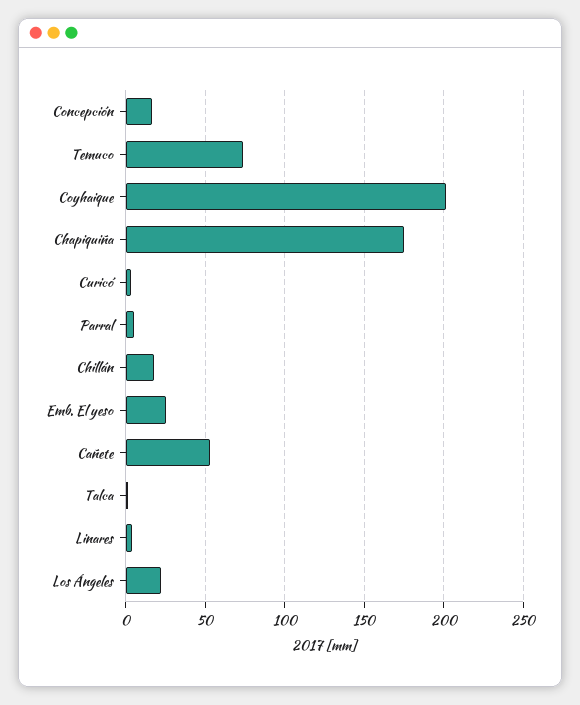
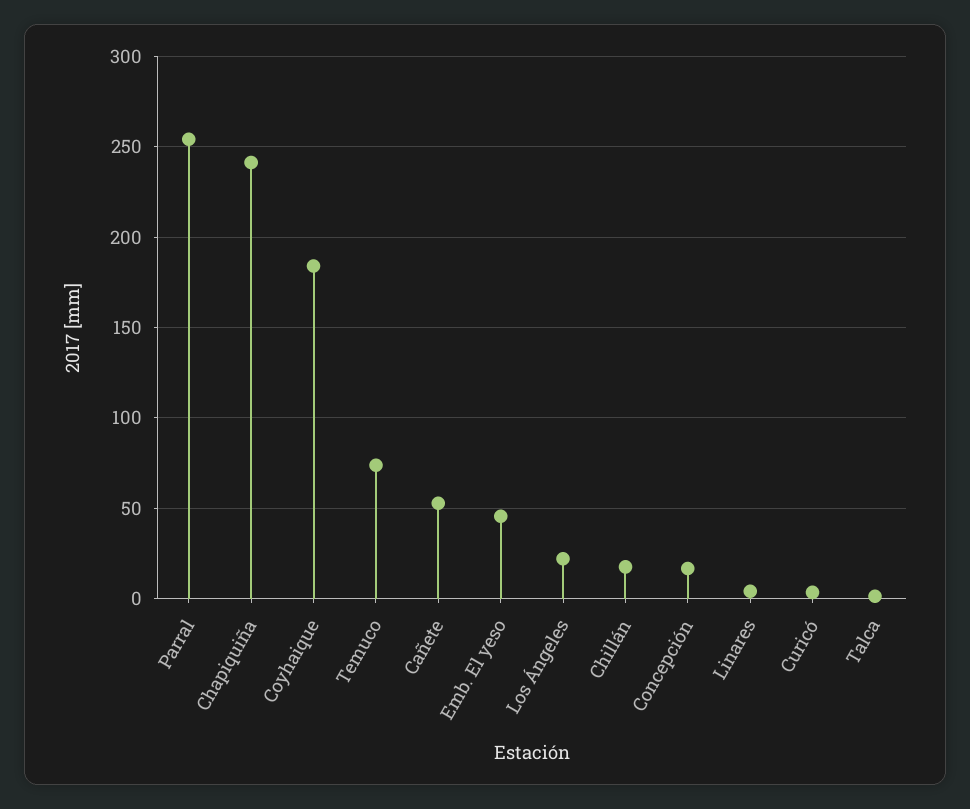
  {
    "Concepción": 15,
    "Temuco": 75,
-   "Coyhaique": 200,
+   "Coyhaique": 185,
-   "Chapiquiña": 175,
+   "Chapiquiña": 240,
    "Curicó": 5,
-   "Parral": 5,
+   "Parral": 255,
    "Chillán": 20,
-   "Emb. El yeso": 25,
+   "Emb. El yeso": 45,
    "Cañete": 55,
    "Talca": 0,
    "Linares": 5,
    "Los Ángeles": 20
  }

